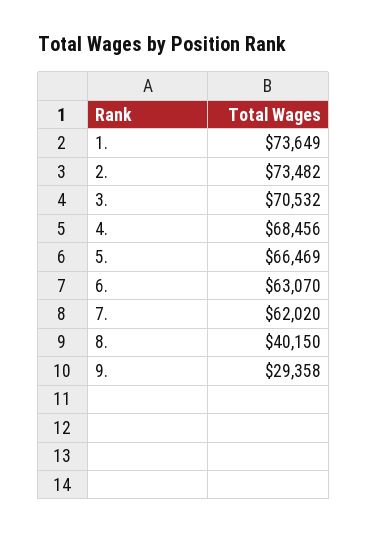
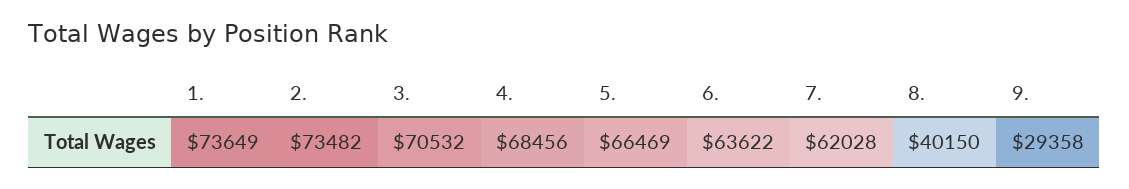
  {
    "1.": 73649,
    "2.": 73482,
    "3.": 70532,
    "4.": 68456,
    "5.": 66469,
-   "6.": 63070,
+   "6.": 63622,
-   "7.": 62020,
+   "7.": 62028,
    "8.": 40150,
    "9.": 29358
  }

